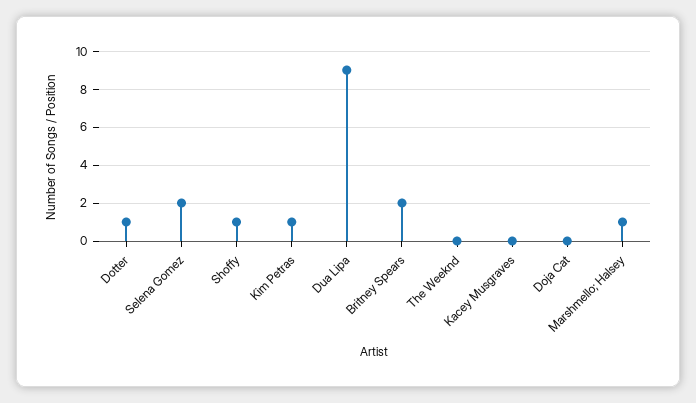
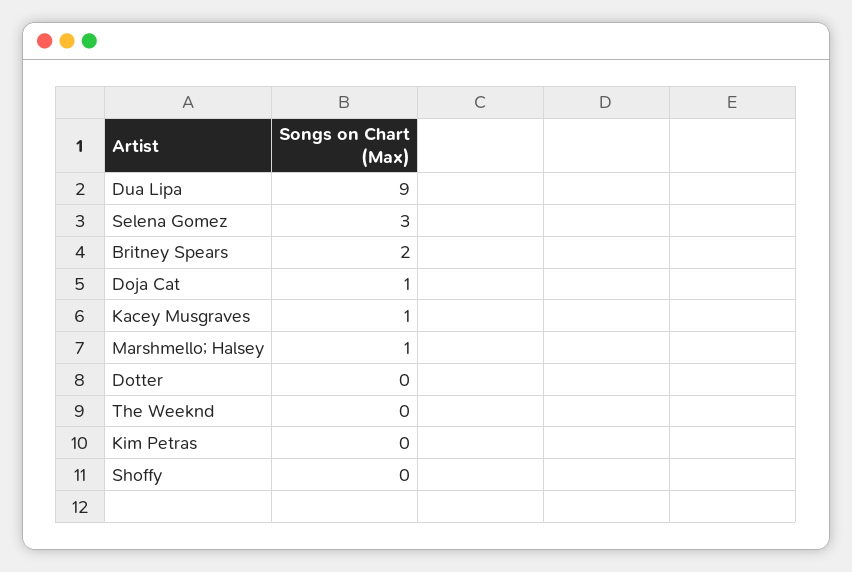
  {
-   "Dotter": 1,
+   "Dotter": 0,
-   "Selena Gomez": 2,
+   "Selena Gomez": 3,
-   "Shoffy": 1,
+   "Shoffy": 0,
-   "Kim Petras": 1,
+   "Kim Petras": 0,
    "Dua Lipa": 9,
    "Britney Spears": 2,
    "The Weeknd": 0,
-   "Kacey Musgraves": 0,
+   "Kacey Musgraves": 1,
-   "Doja Cat": 0,
+   "Doja Cat": 1,
    "Marshmello; Halsey": 1
  }

